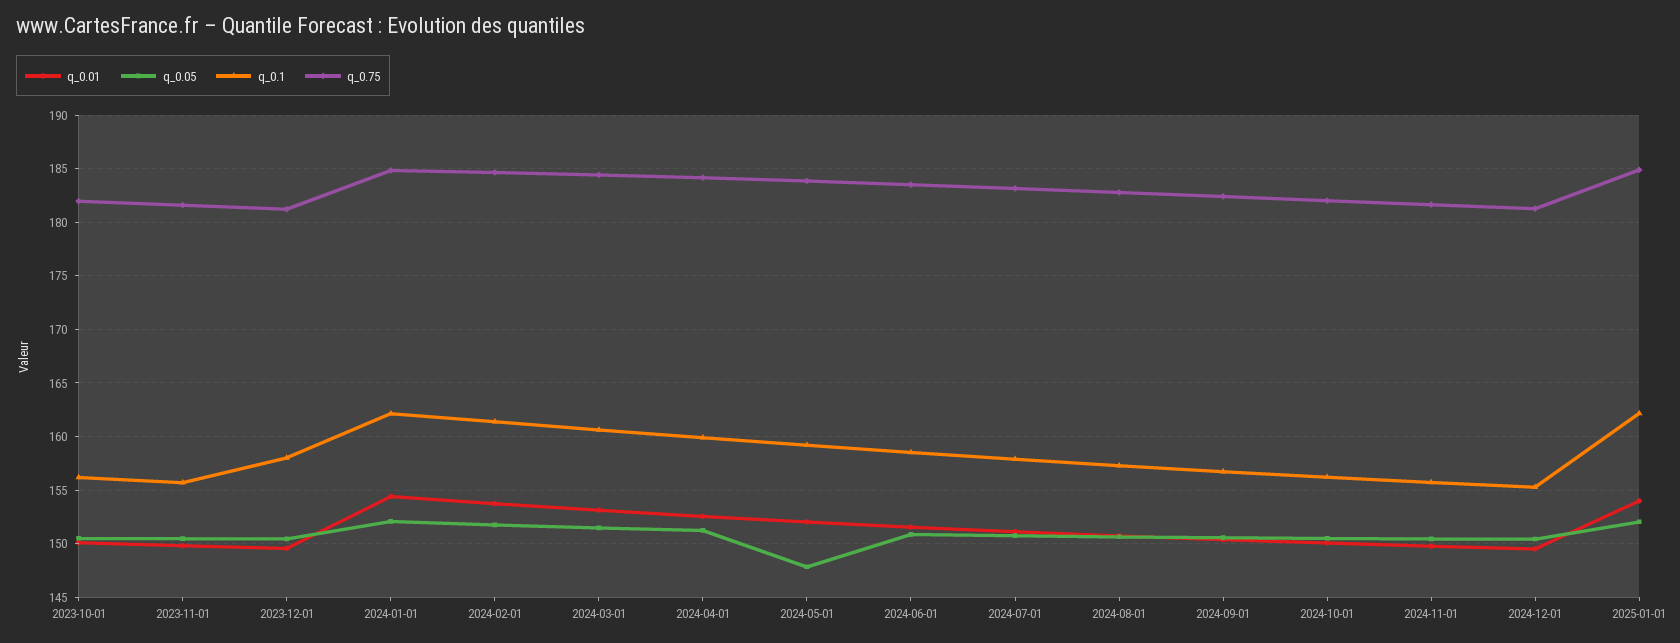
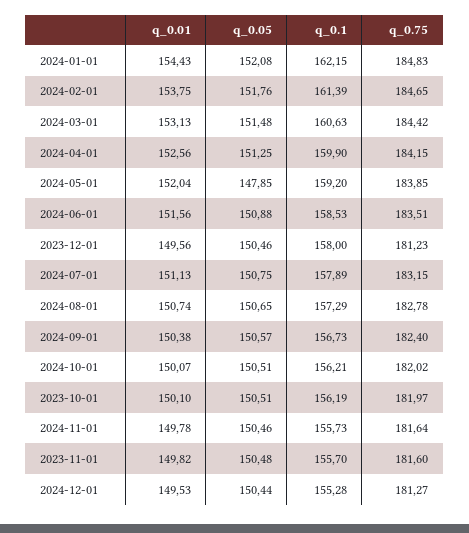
  {
    "q_0.01": {
      "2023-10-01": 150.1,
      "2023-11-01": 149.82,
      "2023-12-01": 149.56,
      "2024-01-01": 154.43,
      "2024-02-01": 153.75,
      "2024-03-01": 153.13,
      "2024-04-01": 152.56,
      "2024-05-01": 152.04,
      "2024-06-01": 151.56,
      "2024-07-01": 151.13,
      "2024-08-01": 150.74,
      "2024-09-01": 150.38,
      "2024-10-01": 150.07,
      "2024-11-01": 149.78,
-     "2024-12-01": 149.53,
+     "2024-12-01": 149.53
-     "2025-01-01": 154
    },
    "q_0.05": {
      "2023-10-01": 150.51,
      "2023-11-01": 150.48,
      "2023-12-01": 150.46,
      "2024-01-01": 152.08,
      "2024-02-01": 151.76,
      "2024-03-01": 151.48,
      "2024-04-01": 151.25,
      "2024-05-01": 147.85,
      "2024-06-01": 150.88,
      "2024-07-01": 150.75,
      "2024-08-01": 150.65,
      "2024-09-01": 150.57,
      "2024-10-01": 150.51,
      "2024-11-01": 150.46,
-     "2024-12-01": 150.44,
+     "2024-12-01": 150.44
-     "2025-01-01": 152
    },
    "q_0.1": {
      "2023-10-01": 156.19,
      "2023-11-01": 155.7,
      "2023-12-01": 158,
      "2024-01-01": 162.15,
      "2024-02-01": 161.39,
      "2024-03-01": 160.63,
      "2024-04-01": 159.9,
      "2024-05-01": 159.2,
      "2024-06-01": 158.53,
      "2024-07-01": 157.89,
      "2024-08-01": 157.29,
      "2024-09-01": 156.73,
      "2024-10-01": 156.21,
      "2024-11-01": 155.73,
-     "2024-12-01": 155.28,
+     "2024-12-01": 155.28
-     "2025-01-01": 162
    },
    "q_0.75": {
      "2023-10-01": 181.97,
      "2023-11-01": 181.6,
      "2023-12-01": 181.23,
      "2024-01-01": 184.83,
      "2024-02-01": 184.65,
      "2024-03-01": 184.42,
      "2024-04-01": 184.15,
      "2024-05-01": 183.85,
      "2024-06-01": 183.51,
      "2024-07-01": 183.15,
      "2024-08-01": 182.78,
      "2024-09-01": 182.4,
      "2024-10-01": 182.02,
      "2024-11-01": 181.64,
-     "2024-12-01": 181.27,
+     "2024-12-01": 181.27
-     "2025-01-01": 185
    }
  }

